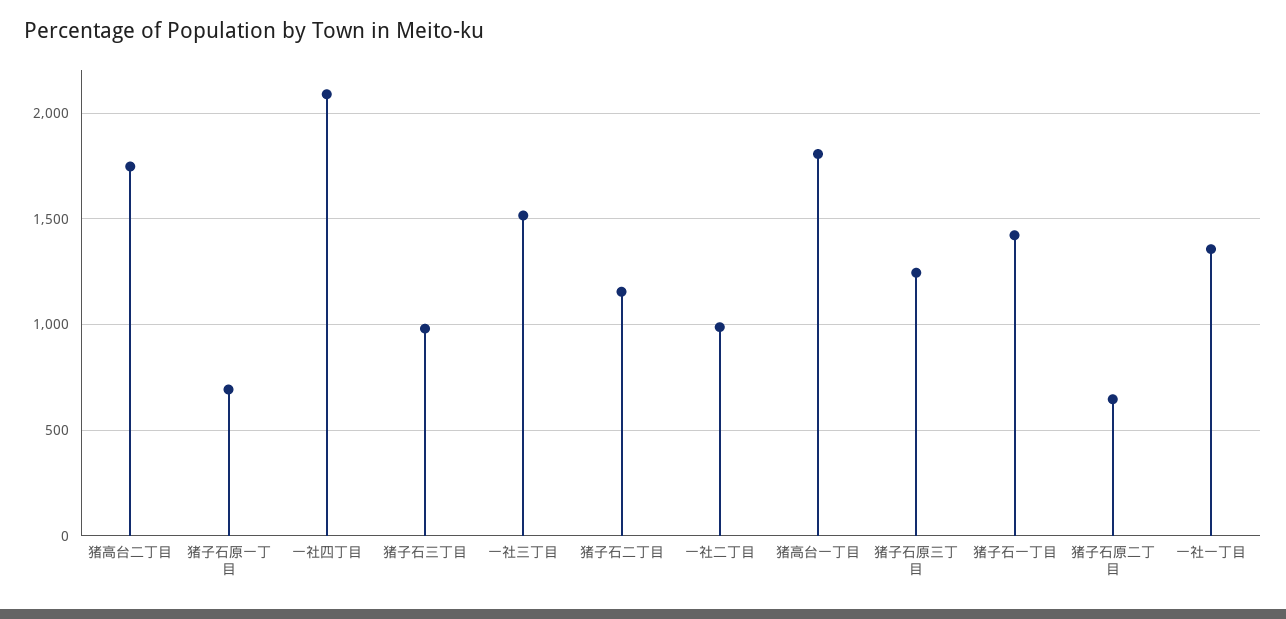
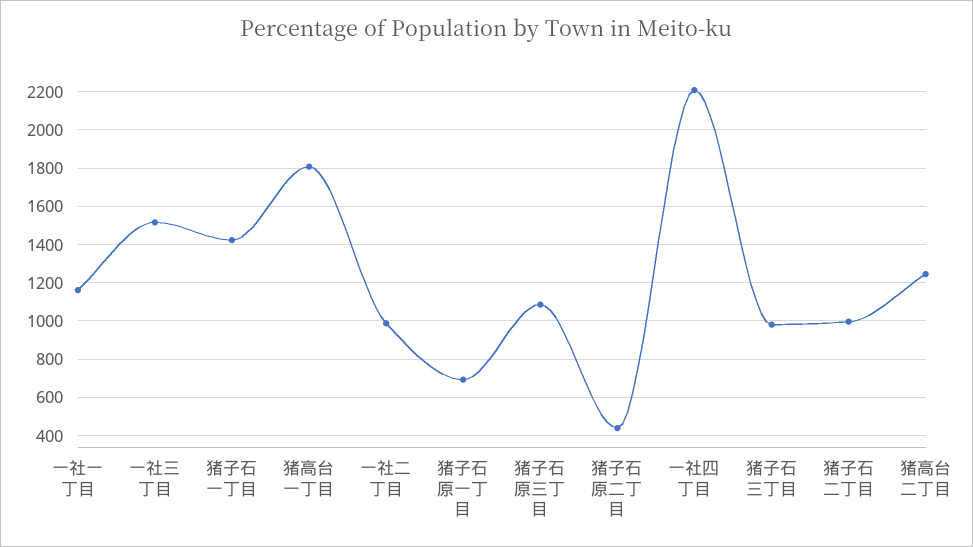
  {
-   "猪高台二丁目": 1750,
+   "猪高台二丁目": 1250,
    "猪子石原一丁目": 700,
-   "一社四丁目": 2100,
+   "一社四丁目": 2200,
    "猪子石三丁目": 1000,
    "一社三丁目": 1500,
-   "猪子石二丁目": 1150,
+   "猪子石二丁目": 1000,
    "一社二丁目": 1000,
    "猪高台一丁目": 1800,
-   "猪子石原三丁目": 1250,
+   "猪子石原三丁目": 1100,
    "猪子石一丁目": 1400,
-   "猪子石原二丁目": 650,
+   "猪子石原二丁目": 450,
-   "一社一丁目": 1350
+   "一社一丁目": 1150
  }

